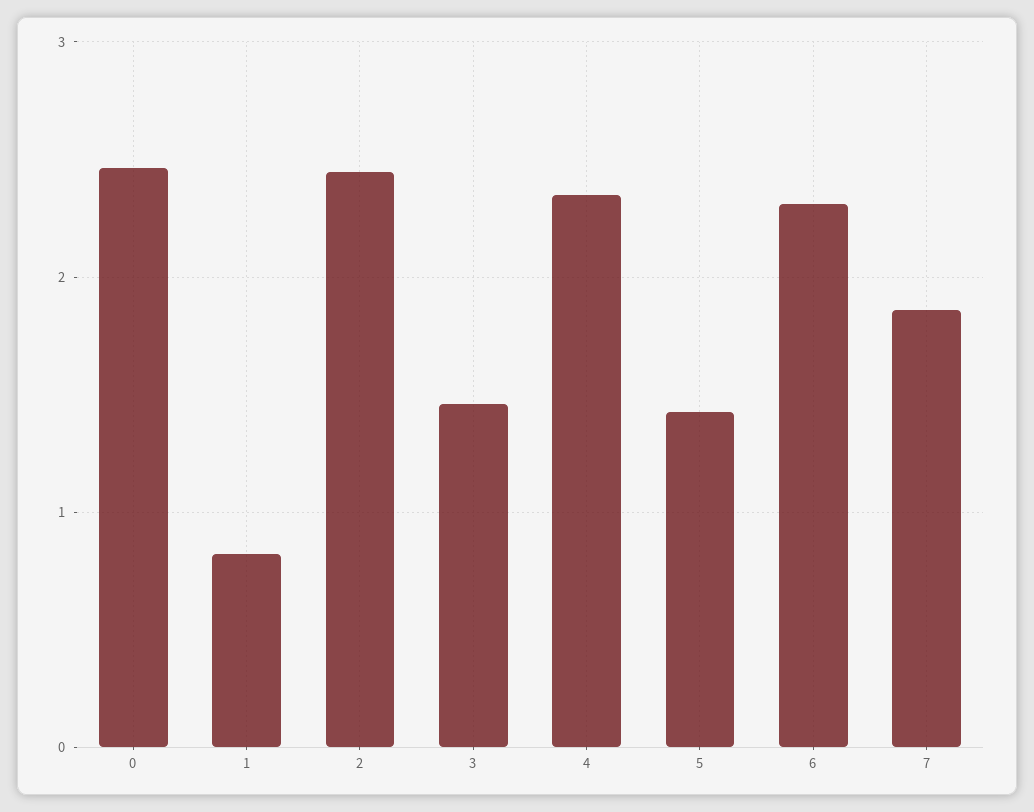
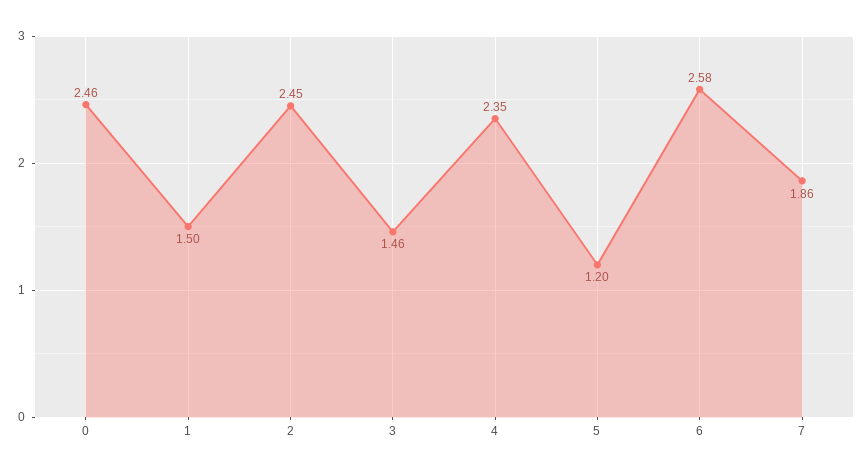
  {
    "0": 2.46,
-   "1": 0.8,
+   "1": 1.5,
    "2": 2.45,
    "3": 1.46,
    "4": 2.35,
-   "5": 1.4,
+   "5": 1.2,
-   "6": 2.3,
+   "6": 2.58,
    "7": 1.86
  }

